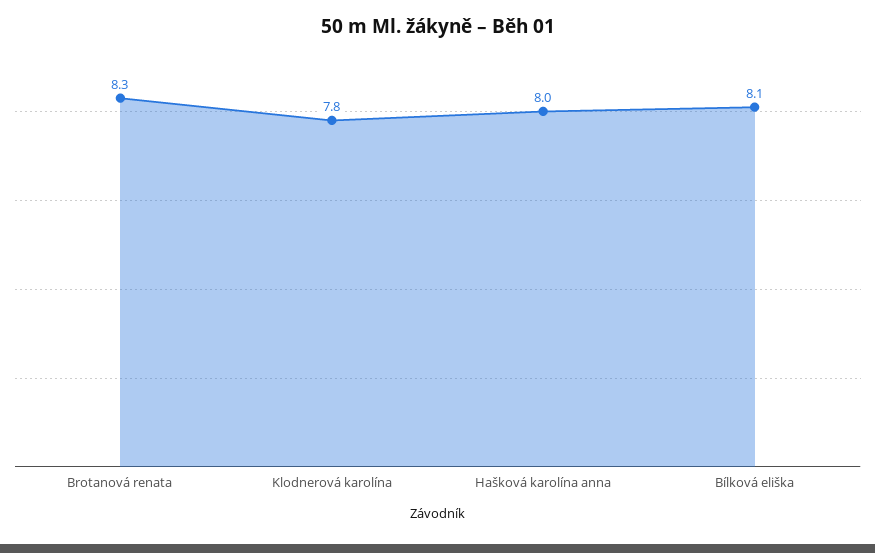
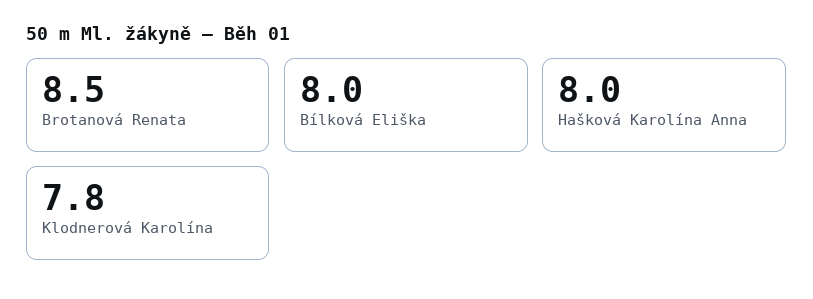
  {
-   "Brotanová renata": 8.3,
+   "Brotanová renata": 8.5,
    "Klodnerová karolína": 7.8,
    "Hašková karolína anna": 8,
-   "Bílková eliška": 8.1
+   "Bílková eliška": 8
  }

